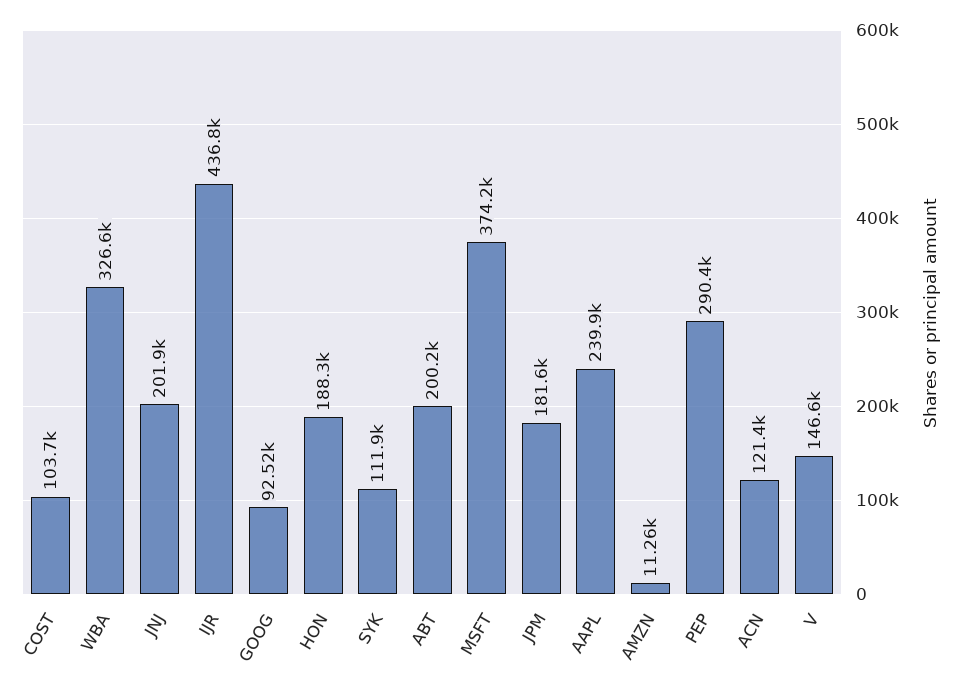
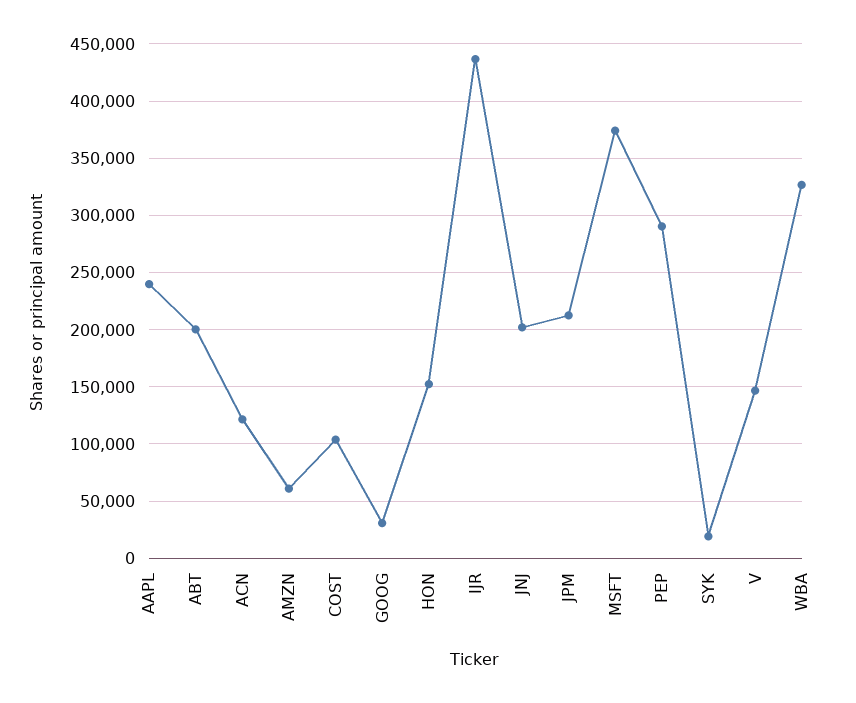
  {
    "COST": 103700,
    "WBA": 326600,
    "JNJ": 201900,
    "IJR": 436800,
-   "GOOG": 92520,
+   "GOOG": 30000,
-   "HON": 188300,
+   "HON": 150000,
-   "SYK": 111900,
+   "SYK": 20000,
    "ABT": 200200,
    "MSFT": 374200,
-   "JPM": 181600,
+   "JPM": 210000,
    "AAPL": 239900,
-   "AMZN": 11260,
+   "AMZN": 60000,
    "PEP": 290400,
    "ACN": 121400,
    "V": 146600
  }

